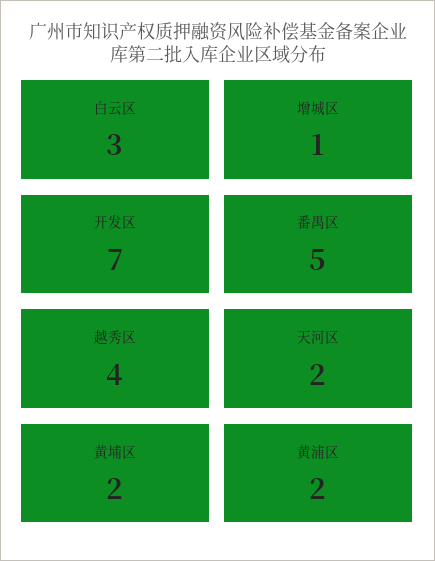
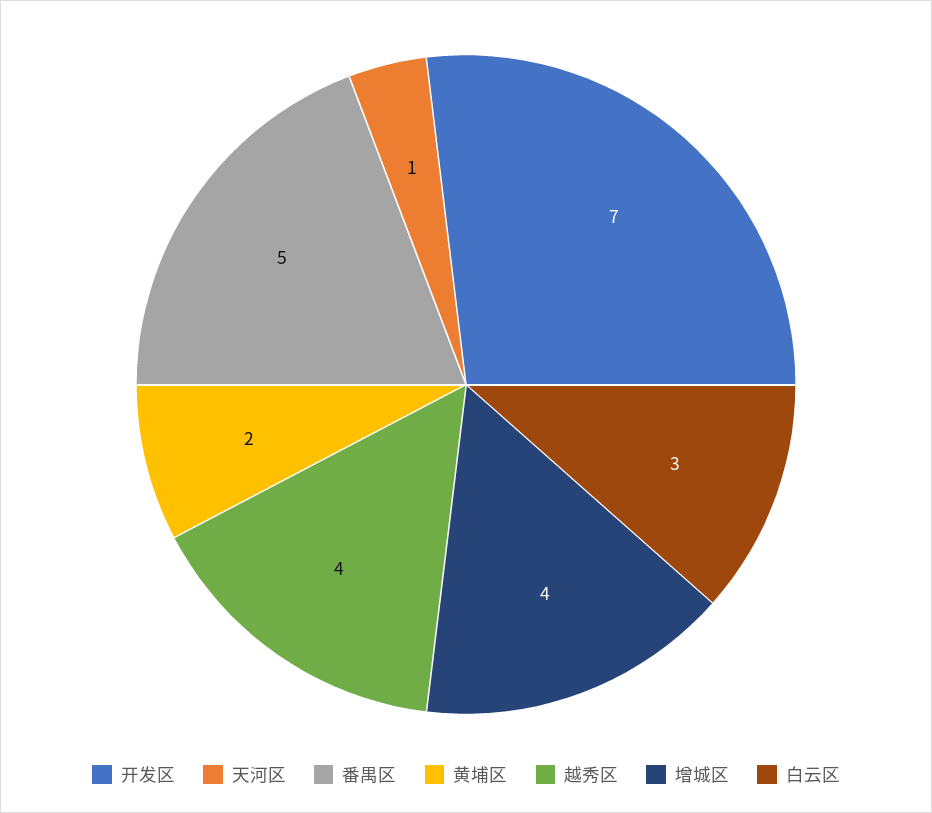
  {
    "白云区": 3,
-   "增城区": 1,
+   "增城区": 4,
    "开发区": 7,
    "番禺区": 5,
    "越秀区": 4,
-   "天河区": 2,
+   "天河区": 1,
-   "黄埔区": 2,
+   "黄埔区": 2
-   "黄浦区": 2
  }

